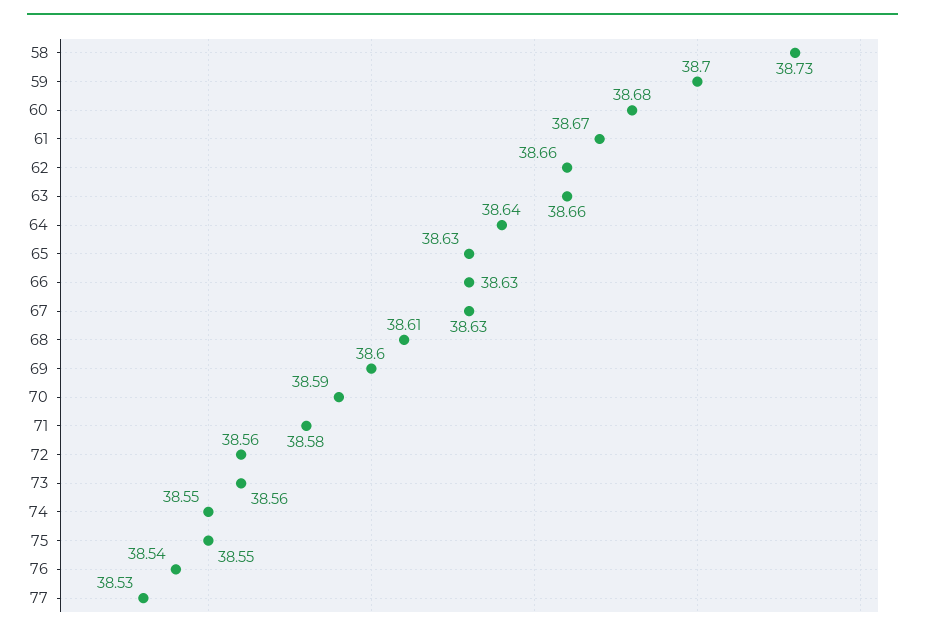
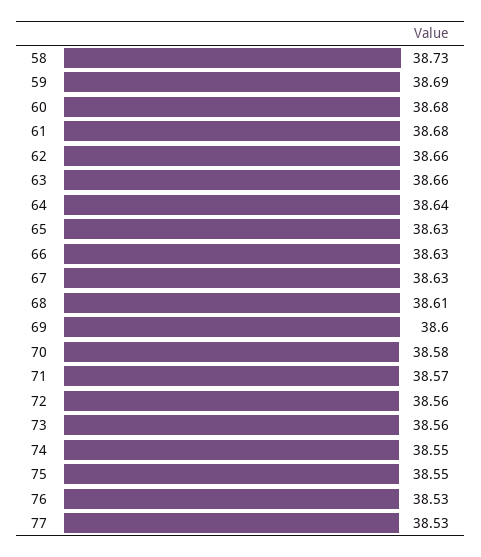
  {
    "58": 38.73,
-   "59": 38.7,
+   "59": 38.69,
    "60": 38.68,
-   "61": 38.67,
+   "61": 38.68,
    "62": 38.66,
    "63": 38.66,
    "64": 38.64,
    "65": 38.63,
    "66": 38.63,
    "67": 38.63,
    "68": 38.61,
    "69": 38.6,
-   "70": 38.59,
+   "70": 38.58,
-   "71": 38.58,
+   "71": 38.57,
    "72": 38.56,
    "73": 38.56,
    "74": 38.55,
    "75": 38.55,
-   "76": 38.54,
+   "76": 38.53,
    "77": 38.53
  }

